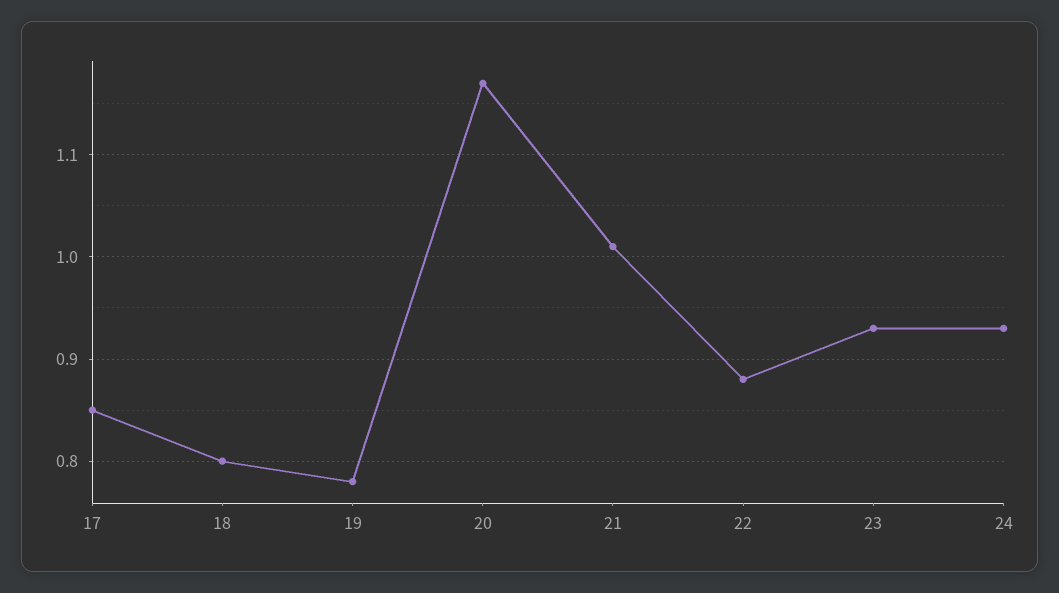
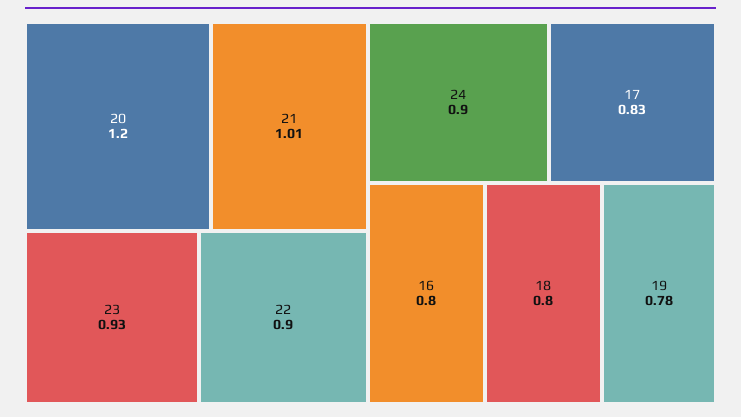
  {
-   "17": 0.85,
+   "17": 0.83,
    "18": 0.8,
    "19": 0.78,
-   "20": 1.17,
+   "20": 1.2,
    "21": 1.01,
-   "22": 0.88,
+   "22": 0.9,
    "23": 0.93,
-   "24": 0.93
+   "24": 0.9,
+   "16": 0.8
  }

